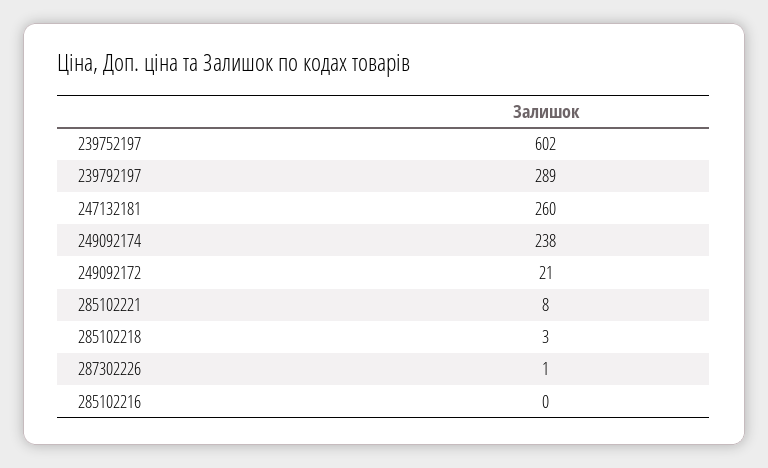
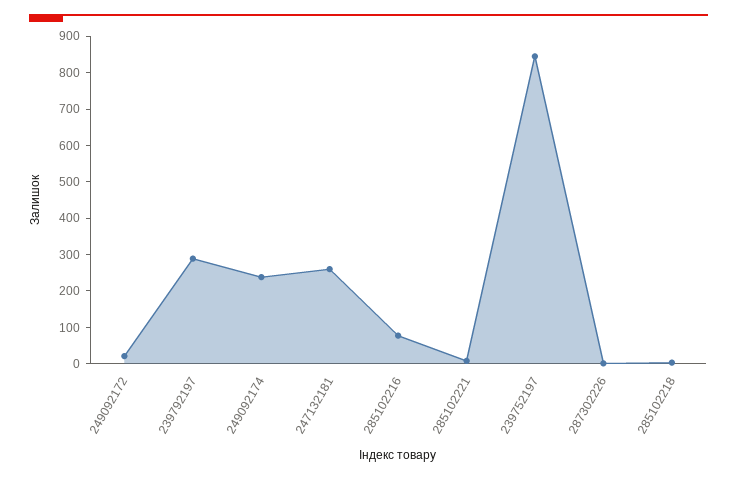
  {
-   "239752197": 602,
+   "239752197": 850,
    "239792197": 289,
    "247132181": 260,
    "249092174": 238,
    "249092172": 21,
    "285102221": 8,
    "285102218": 3,
    "287302226": 1,
-   "285102216": 0
+   "285102216": 75
  }

